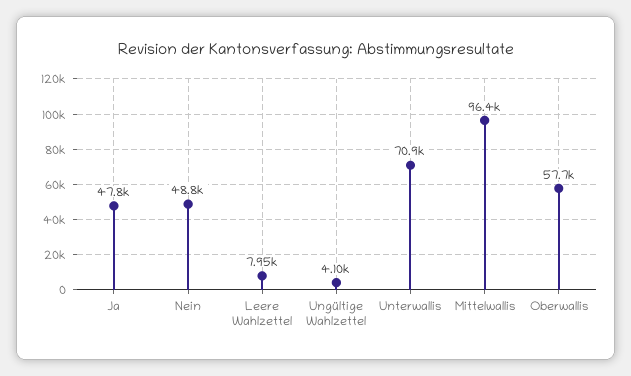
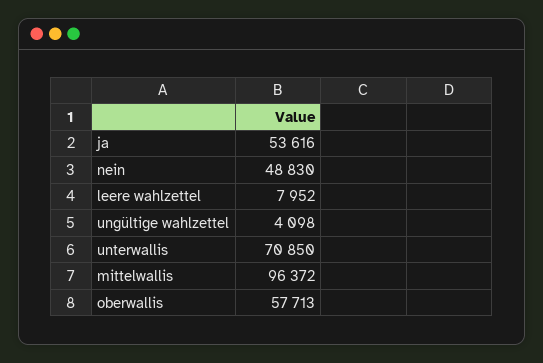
  {
-   "Ja": 47800,
+   "Ja": 53616,
    "Nein": 48830,
    "Leere Wahlzettel": 7952,
    "Ungültige Wahlzettel": 4098,
    "Unterwallis": 70850,
    "Mittelwallis": 96372,
    "Oberwallis": 57713
  }

